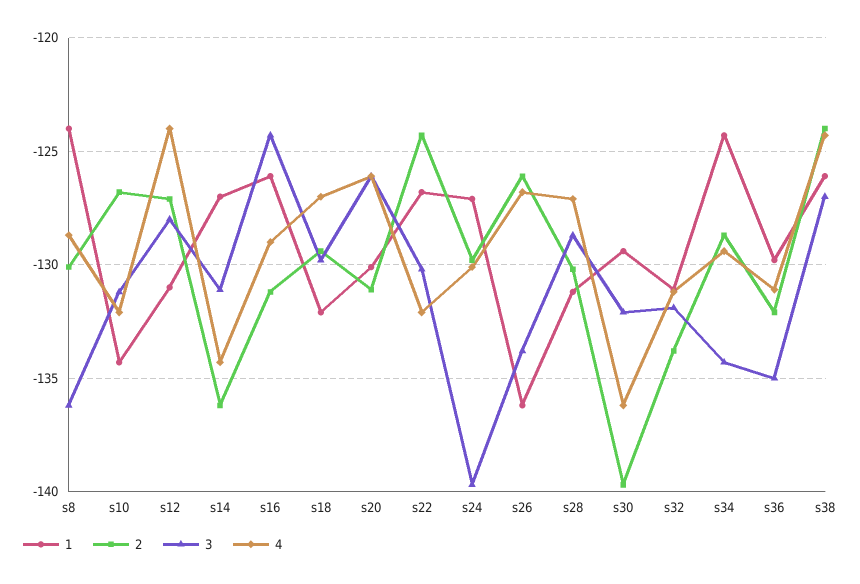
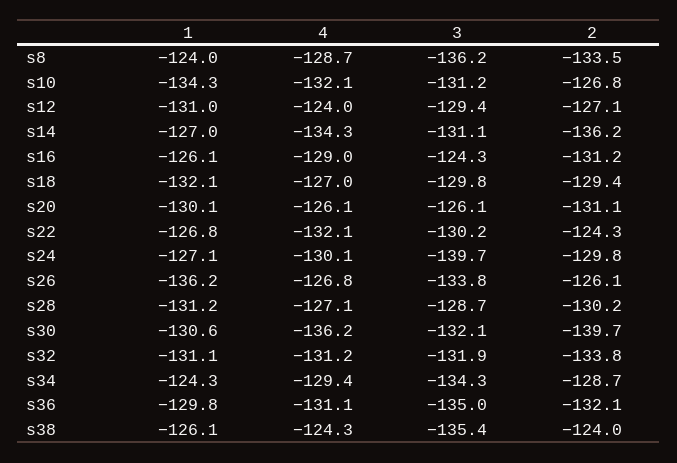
  {
    "1": {
      "s8": -124,
      "s10": -134.3,
      "s12": -131,
      "s14": -127,
      "s16": -126.1,
      "s18": -132.1,
      "s20": -130.1,
      "s22": -126.8,
      "s24": -127.1,
      "s26": -136.2,
      "s28": -131.2,
-     "s30": -129.5,
+     "s30": -130.6,
      "s32": -131.1,
      "s34": -124.3,
      "s36": -129.8,
      "s38": -126.1
    },
    "2": {
-     "s8": -130,
+     "s8": -133.5,
      "s10": -126.8,
      "s12": -127.1,
      "s14": -136.2,
      "s16": -131.2,
      "s18": -129.4,
      "s20": -131.1,
      "s22": -124.3,
      "s24": -129.8,
      "s26": -126.1,
      "s28": -130.2,
      "s30": -139.7,
      "s32": -133.8,
      "s34": -128.7,
      "s36": -132.1,
      "s38": -124
    },
    "3": {
      "s8": -136.2,
      "s10": -131.2,
-     "s12": -128,
+     "s12": -129.4,
      "s14": -131.1,
      "s16": -124.3,
      "s18": -129.8,
      "s20": -126.1,
      "s22": -130.2,
      "s24": -139.7,
      "s26": -133.8,
      "s28": -128.7,
      "s30": -132.1,
      "s32": -131.9,
      "s34": -134.3,
      "s36": -135,
-     "s38": -127
+     "s38": -135.4
    },
    "4": {
      "s8": -128.7,
      "s10": -132.1,
      "s12": -124,
      "s14": -134.3,
      "s16": -129,
      "s18": -127,
      "s20": -126.1,
      "s22": -132.1,
      "s24": -130.1,
      "s26": -126.8,
      "s28": -127.1,
      "s30": -136.2,
      "s32": -131.2,
      "s34": -129.4,
      "s36": -131.1,
      "s38": -124.3
    }
  }

